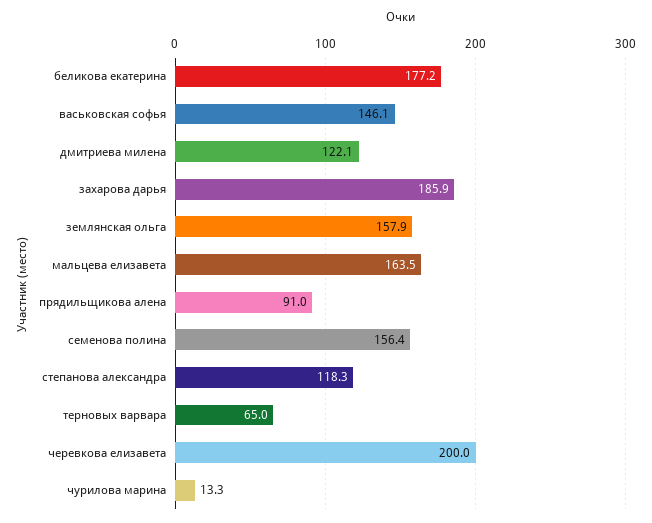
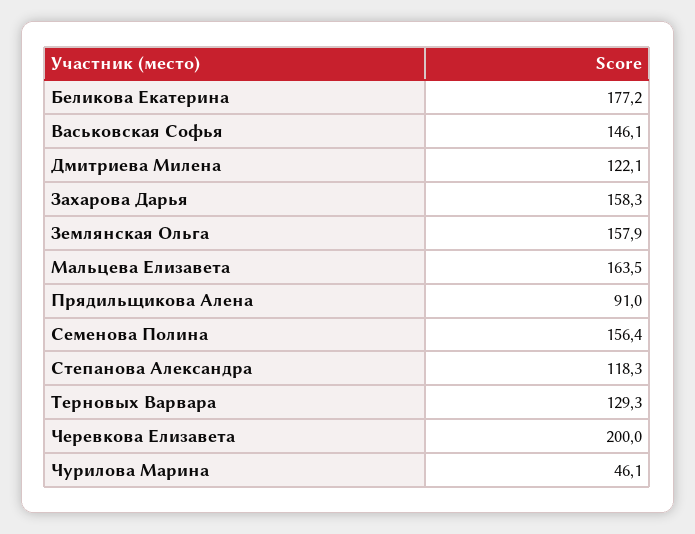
  {
    "беликова екатерина": 177.2,
    "васьковская софья": 146.1,
    "дмитриева милена": 122.1,
-   "захарова дарья": 185.9,
+   "захарова дарья": 158.3,
    "землянская ольга": 157.9,
    "мальцева елизавета": 163.5,
    "прядильщикова алена": 91,
    "семенова полина": 156.4,
    "степанова александра": 118.3,
-   "терновых варвара": 65,
+   "терновых варвара": 129.3,
    "черевкова елизавета": 200,
-   "чурилова марина": 13.3
+   "чурилова марина": 46.1
  }

